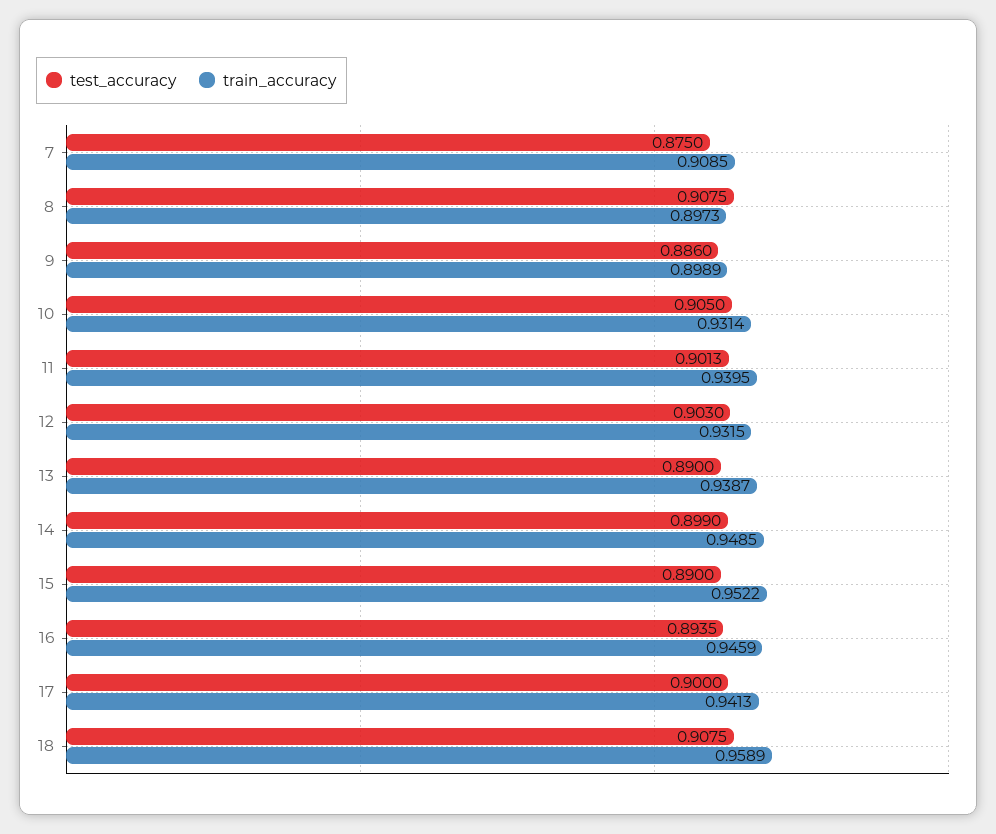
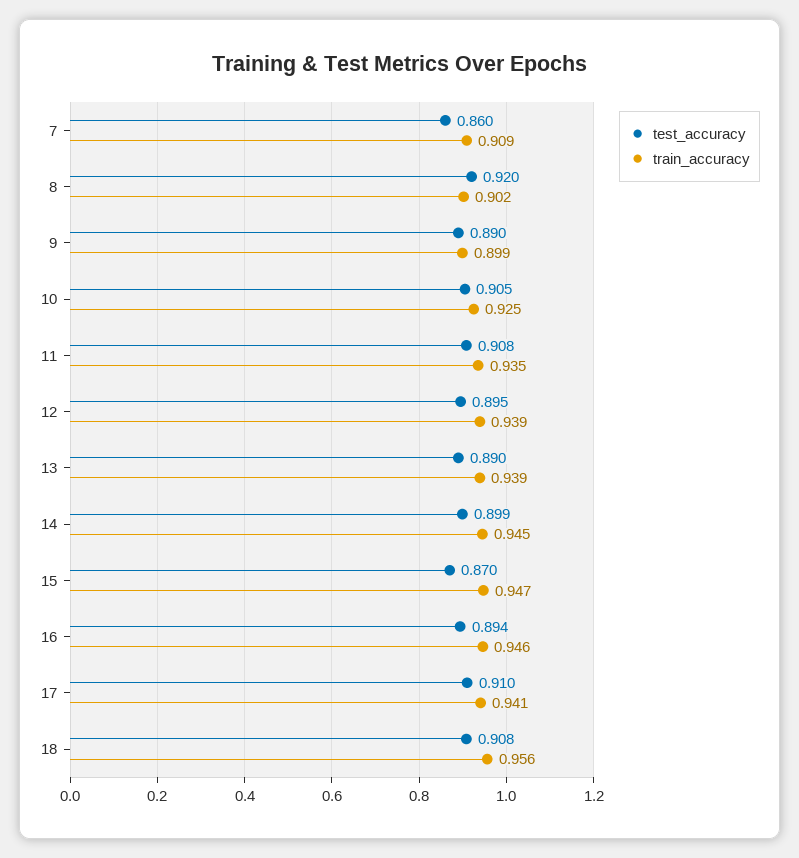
  {
    "test_accuracy": {
-     "7": 0.875,
+     "7": 0.86,
-     "8": 0.9075,
+     "8": 0.92,
-     "9": 0.886,
+     "9": 0.89,
      "10": 0.905,
-     "11": 0.9013,
+     "11": 0.908,
-     "12": 0.903,
+     "12": 0.895,
      "13": 0.89,
      "14": 0.899,
-     "15": 0.89,
+     "15": 0.87,
      "16": 0.8935,
-     "17": 0.9,
+     "17": 0.91,
      "18": 0.9075
    },
    "train_accuracy": {
      "7": 0.9085,
-     "8": 0.8973,
+     "8": 0.902,
      "9": 0.8989,
-     "10": 0.9314,
+     "10": 0.925,
-     "11": 0.9395,
+     "11": 0.935,
-     "12": 0.9315,
+     "12": 0.939,
      "13": 0.9387,
-     "14": 0.9485,
+     "14": 0.945,
-     "15": 0.9522,
+     "15": 0.947,
      "16": 0.9459,
      "17": 0.9413,
-     "18": 0.9589
+     "18": 0.956
    }
  }

